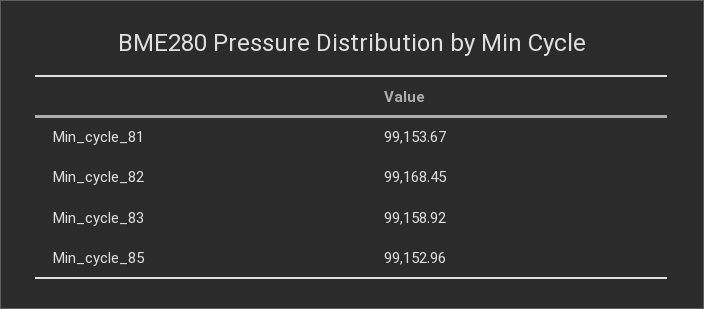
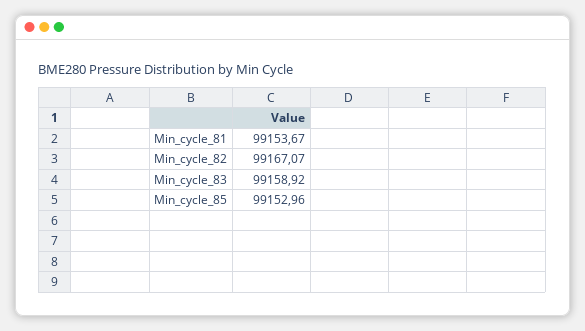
  {
    "Min_cycle_81": 99153.67,
-   "Min_cycle_82": 99168.45,
+   "Min_cycle_82": 99167.07,
    "Min_cycle_83": 99158.92,
    "Min_cycle_85": 99152.96
  }

